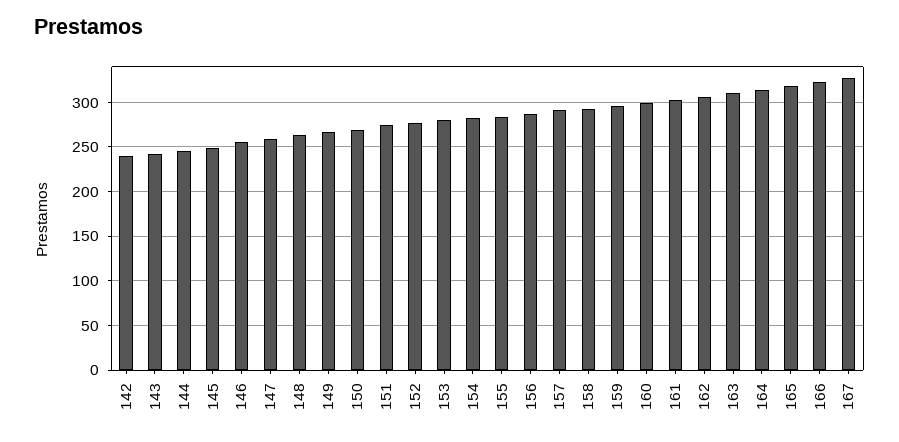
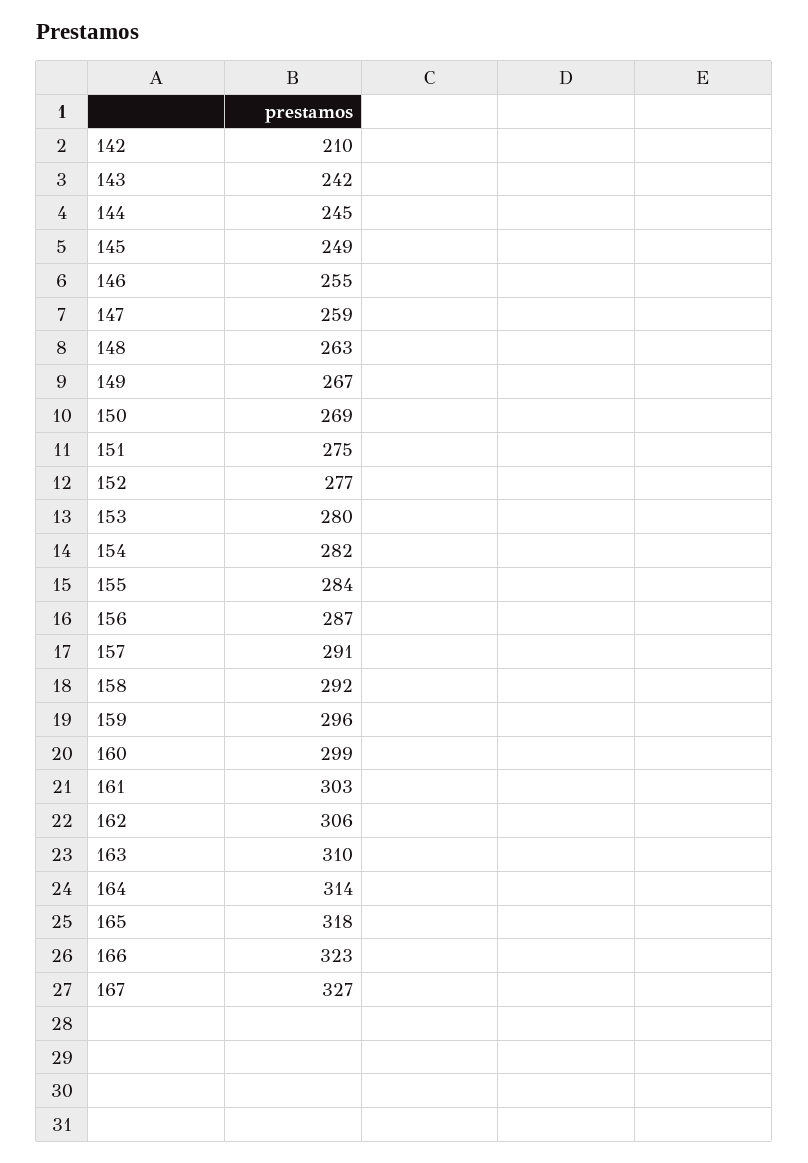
  {
-   "142": 240,
+   "142": 210,
    "143": 242,
    "144": 245,
    "145": 249,
    "146": 255,
    "147": 259,
    "148": 263,
    "149": 267,
    "150": 269,
    "151": 275,
    "152": 277,
    "153": 280,
    "154": 282,
    "155": 284,
    "156": 287,
    "157": 291,
    "158": 292,
    "159": 296,
    "160": 299,
    "161": 303,
    "162": 306,
    "163": 310,
    "164": 314,
    "165": 318,
    "166": 323,
    "167": 327
  }

